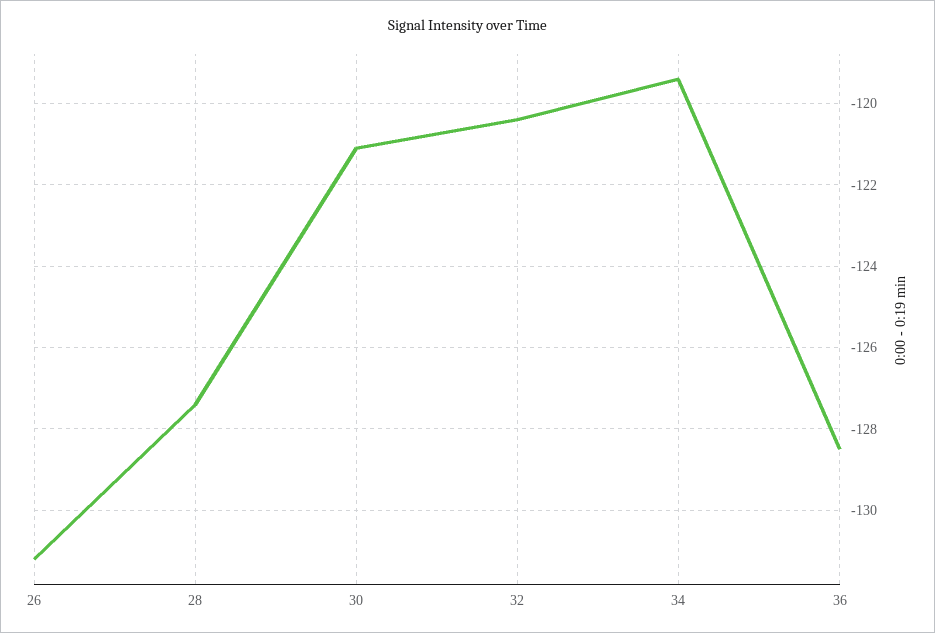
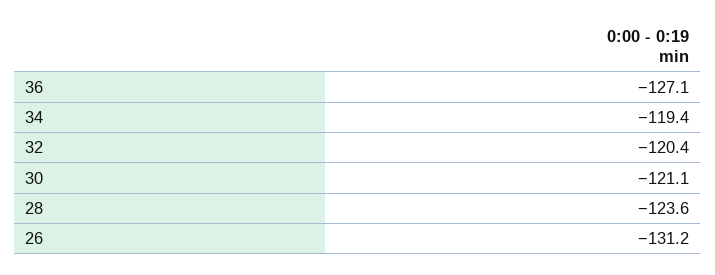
  {
    "26": -131.2,
-   "28": -127.5,
+   "28": -123.6,
    "30": -121.1,
    "32": -120.4,
    "34": -119.4,
-   "36": -128.5
+   "36": -127.1
  }

